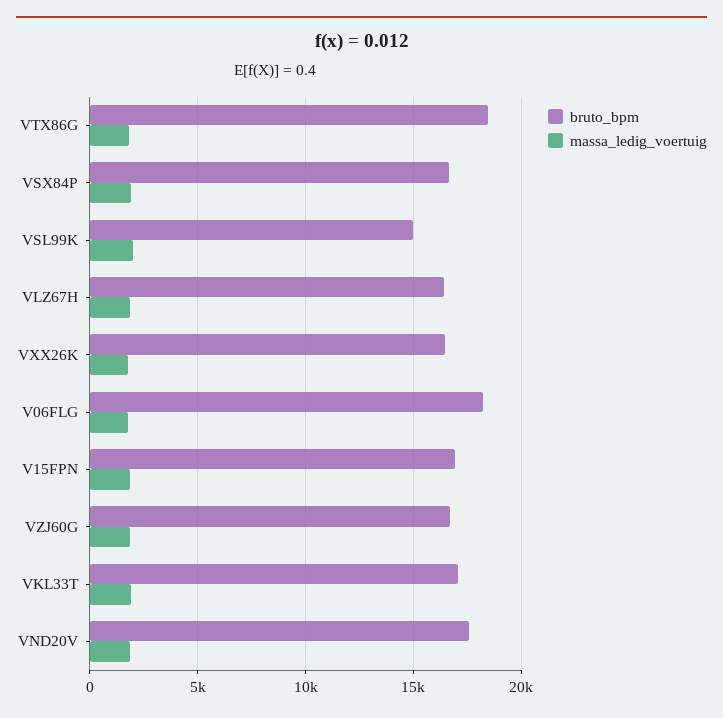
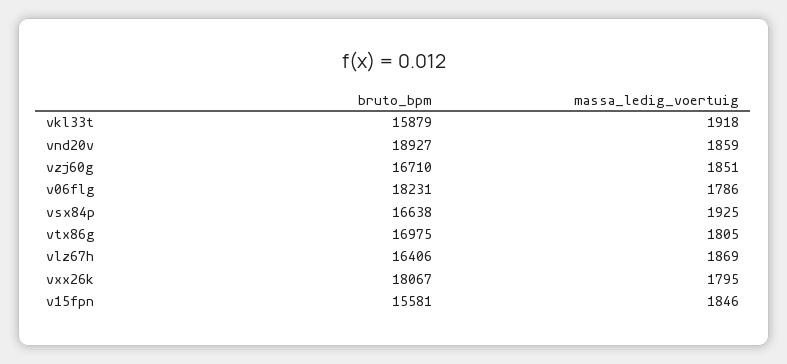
  {
    "bruto_bpm": {
-     "VTX86G": 18500,
+     "VTX86G": 16975,
      "VSX84P": 16638,
-     "VSL99K": 15000,
      "VLZ67H": 16406,
-     "VXX26K": 16500,
+     "VXX26K": 18067,
      "V06FLG": 18231,
-     "V15FPN": 17000,
+     "V15FPN": 15581,
      "VZJ60G": 16710,
-     "VKL33T": 17000,
+     "VKL33T": 15879,
-     "VND20V": 17500
+     "VND20V": 18927
    },
    "massa_ledig_voertuig": {
      "VTX86G": 1805,
      "VSX84P": 1925,
-     "VSL99K": 2000,
      "VLZ67H": 1869,
      "VXX26K": 1795,
      "V06FLG": 1786,
      "V15FPN": 1846,
      "VZJ60G": 1851,
      "VKL33T": 1918,
      "VND20V": 1859
    }
  }

